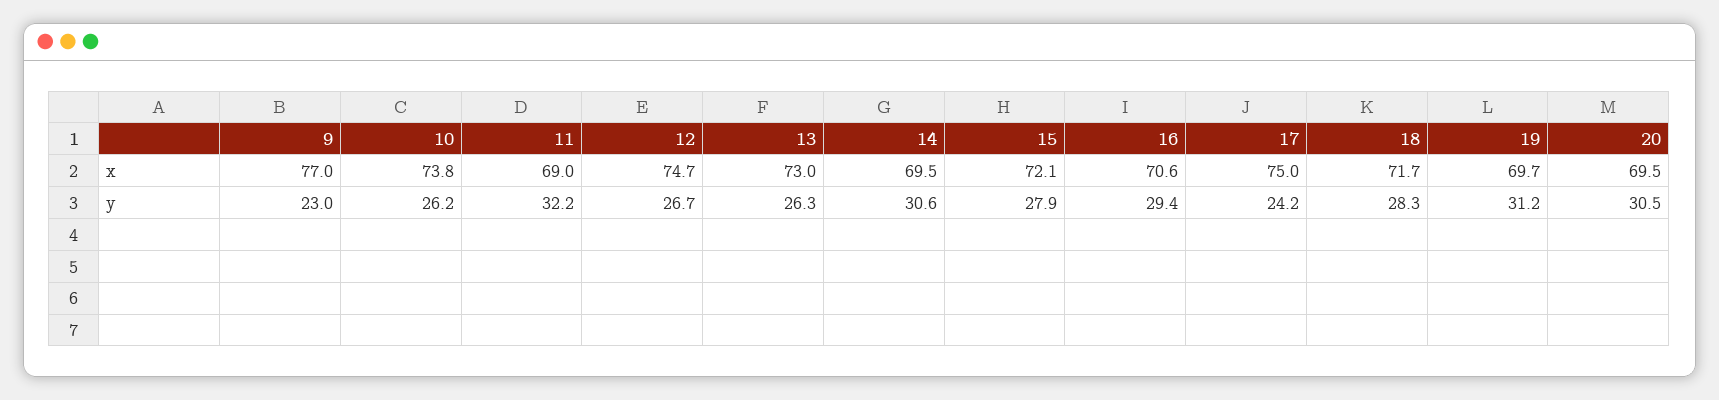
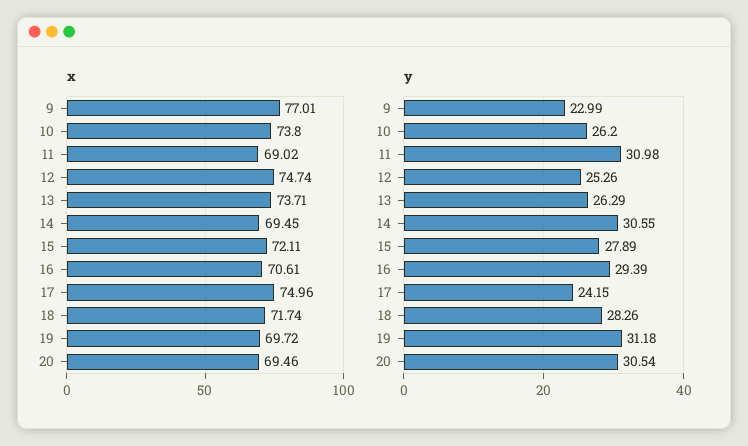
  {
    "x": {
      "9": 77.01,
      "10": 73.8,
      "11": 69.02,
      "12": 74.74,
-     "13": 73,
+     "13": 73.71,
      "14": 69.45,
      "15": 72.11,
      "16": 70.61,
      "17": 74.96,
      "18": 71.74,
      "19": 69.72,
      "20": 69.46
    },
    "y": {
      "9": 22.99,
      "10": 26.2,
-     "11": 32.2,
+     "11": 30.98,
-     "12": 26.7,
+     "12": 25.26,
      "13": 26.29,
      "14": 30.55,
      "15": 27.89,
      "16": 29.39,
      "17": 24.15,
      "18": 28.26,
      "19": 31.18,
      "20": 30.54
    }
  }

